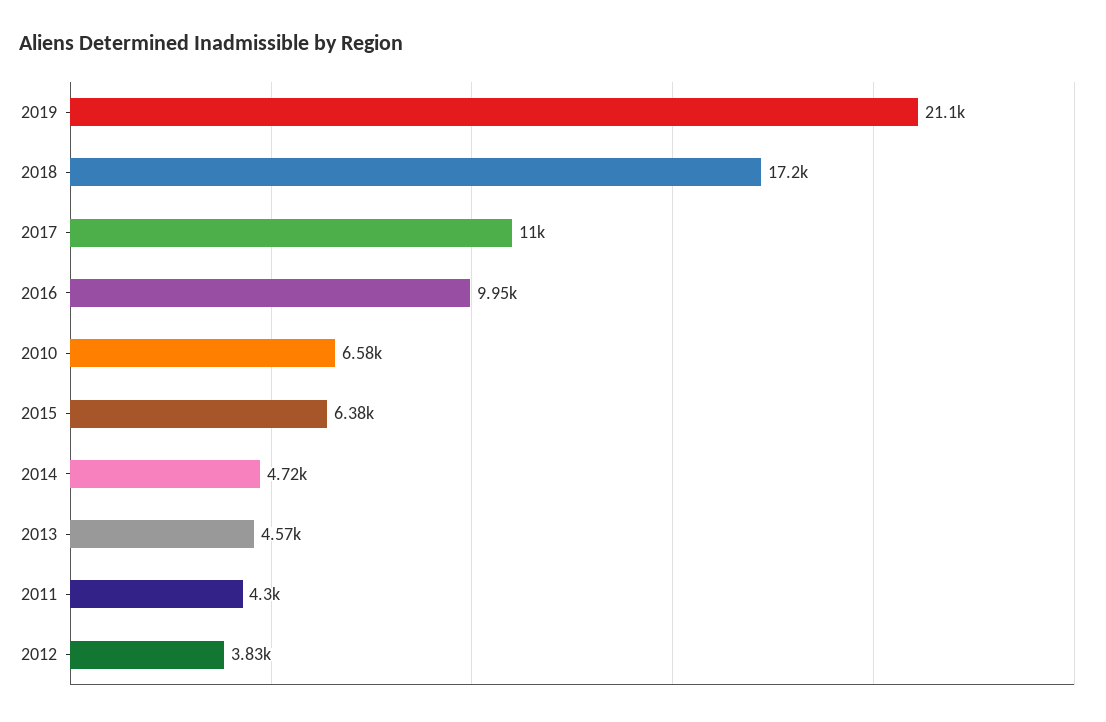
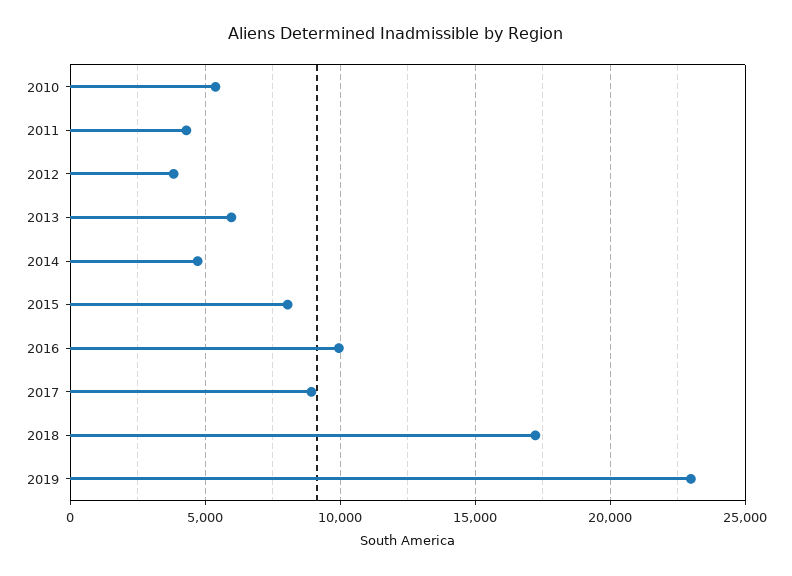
  {
-   "2019": 21100,
+   "2019": 23000,
    "2018": 17200,
-   "2017": 11000,
+   "2017": 9000,
    "2016": 9950,
-   "2010": 6580,
+   "2010": 5500,
-   "2015": 6380,
+   "2015": 8000,
    "2014": 4720,
-   "2013": 4570,
+   "2013": 6000,
    "2011": 4300,
    "2012": 3830
  }

